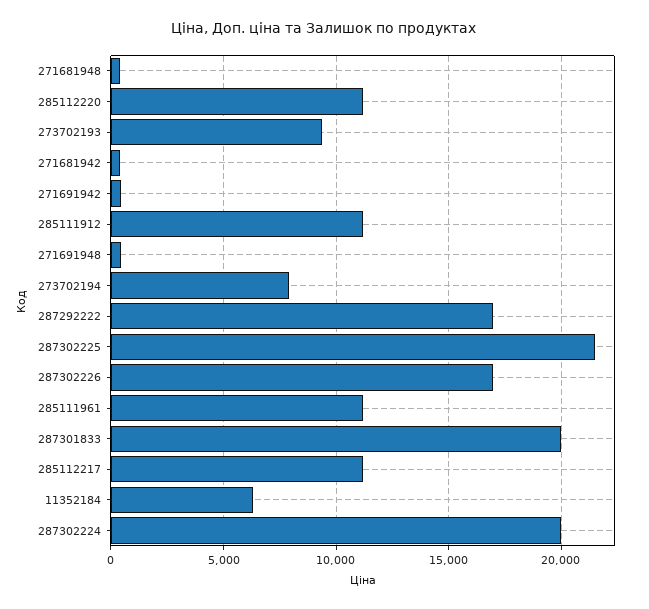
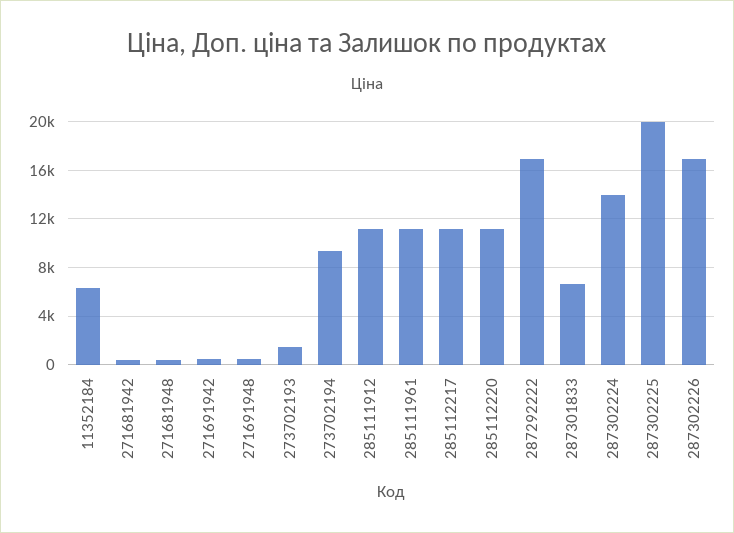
  {
    "271681948": 500,
    "285112220": 11000,
-   "273702193": 9500,
+   "273702193": 1500,
    "271681942": 500,
    "271691942": 500,
    "285111912": 11000,
    "271691948": 500,
-   "273702194": 8000,
+   "273702194": 9500,
    "287292222": 17000,
-   "287302225": 21500,
+   "287302225": 20000,
    "287302226": 17000,
    "285111961": 11000,
-   "287301833": 20000,
+   "287301833": 6500,
    "285112217": 11000,
    "11352184": 6500,
-   "287302224": 20000
+   "287302224": 14000
  }

